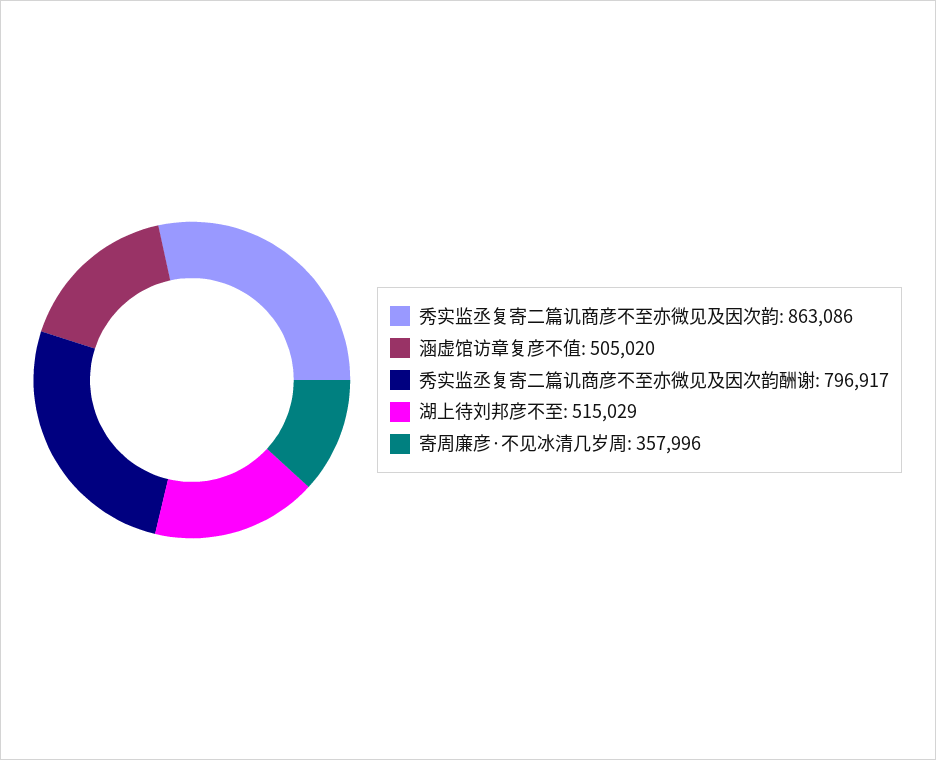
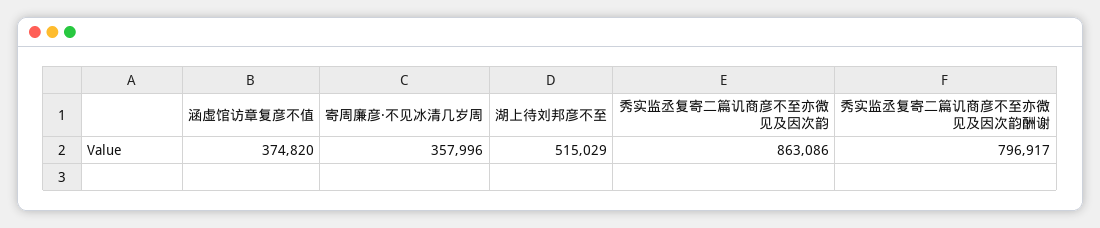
  {
    "秀实监丞复寄二篇讥商彦不至亦微见及因次韵": 863086,
-   "涵虚馆访章复彦不值": 505020,
+   "涵虚馆访章复彦不值": 374820,
    "秀实监丞复寄二篇讥商彦不至亦微见及因次韵酬谢": 796917,
    "湖上待刘邦彦不至": 515029,
    "寄周廉彦·不见冰清几岁周": 357996
  }

